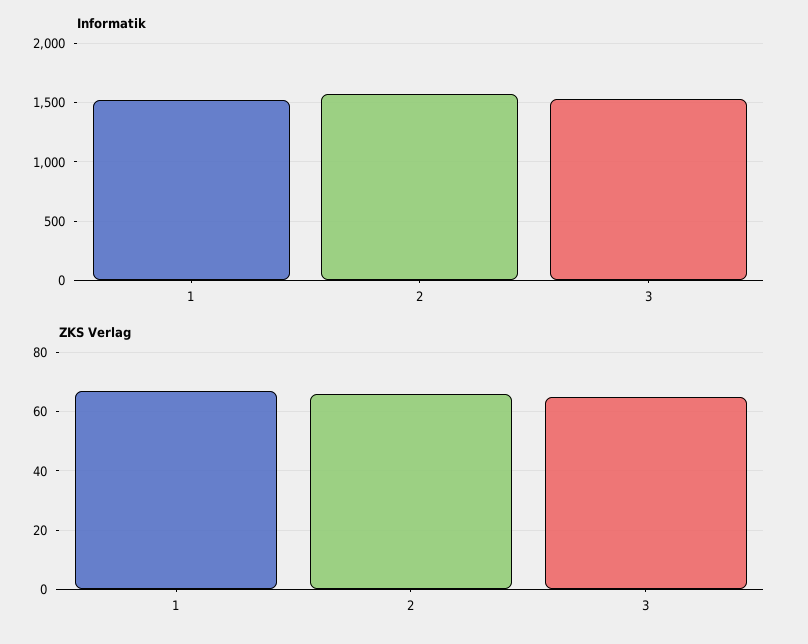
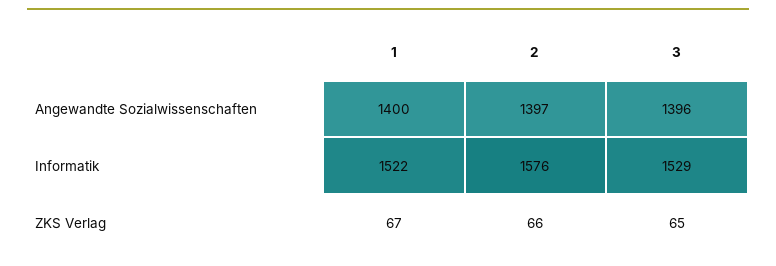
  {
    "Informatik": {
      "1": 1522,
      "2": 1576,
      "3": 1529
    },
    "ZKS Verlag": {
      "1": 67,
      "2": 66,
      "3": 65
-   }
+   },
+   "Angewandte Sozialwissenschaften": {
+     "1": 1400,
+     "2": 1397,
+     "3": 1396
+   }
  }

